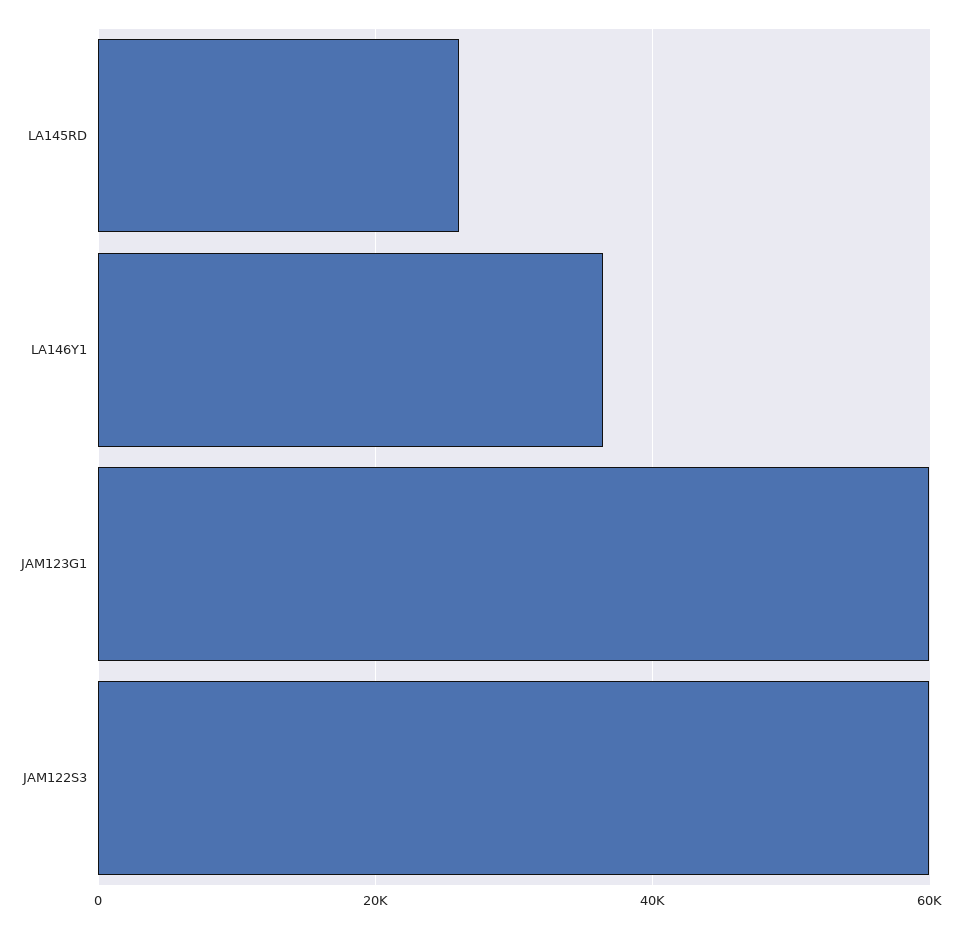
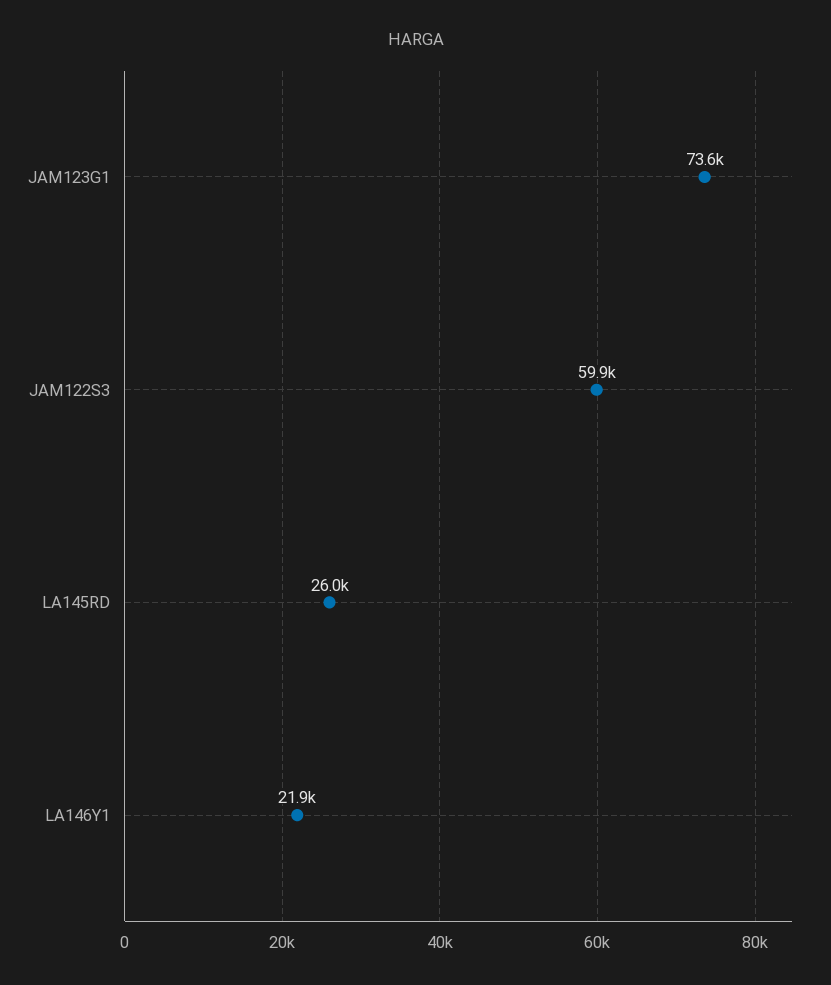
  {
    "LA145RD": 26000,
-   "LA146Y1": 36000,
+   "LA146Y1": 21900,
-   "JAM123G1": 60000,
+   "JAM123G1": 73600,
    "JAM122S3": 59900
  }

